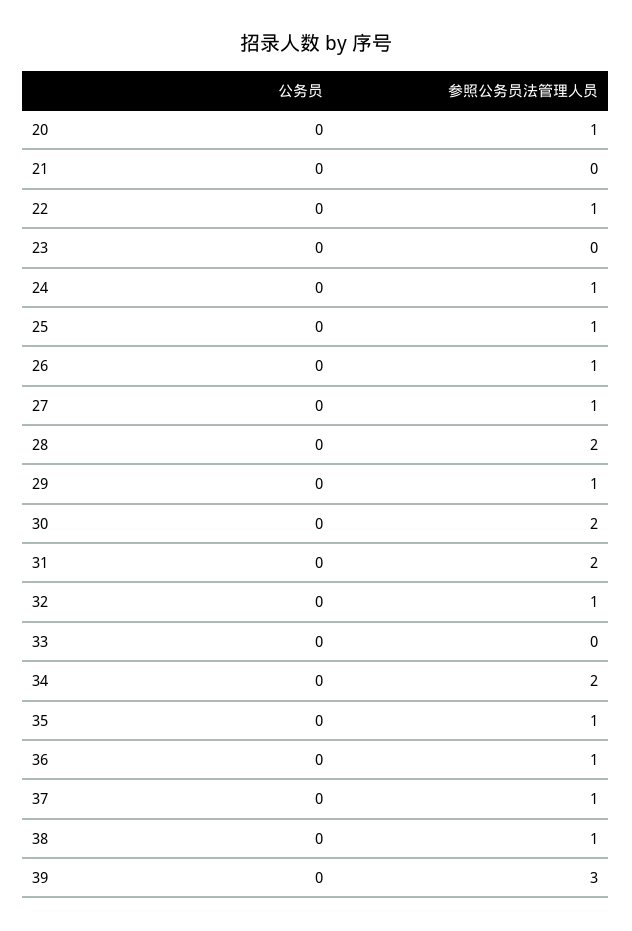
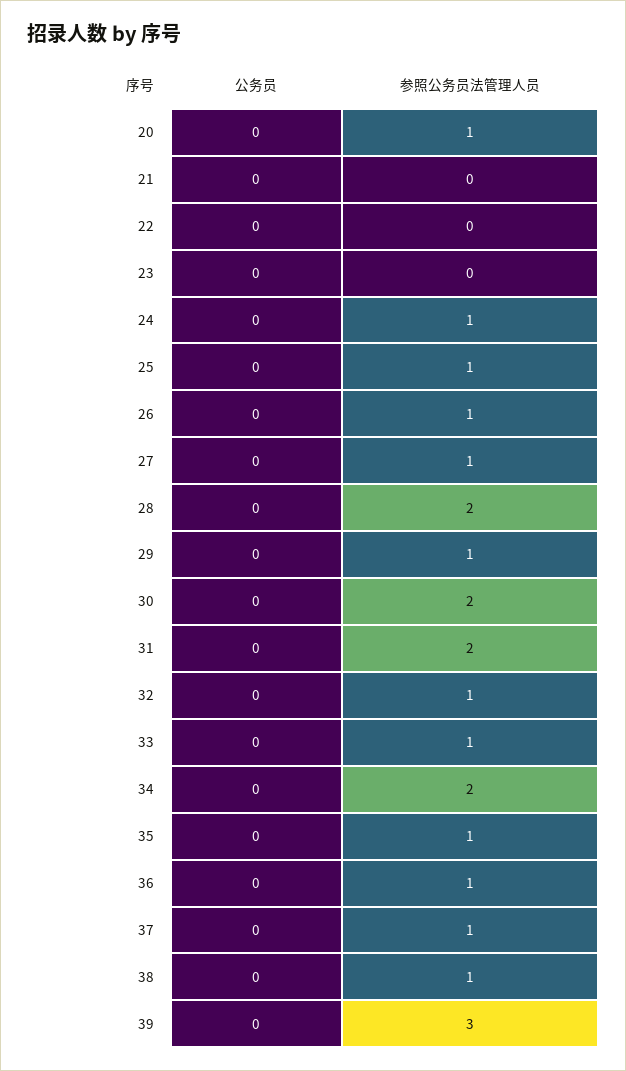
  {
    "公务员": {
      "20": 0,
      "21": 0,
      "22": 0,
      "23": 0,
      "24": 0,
      "25": 0,
      "26": 0,
      "27": 0,
      "28": 0,
      "29": 0,
      "30": 0,
      "31": 0,
      "32": 0,
      "33": 0,
      "34": 0,
      "35": 0,
      "36": 0,
      "37": 0,
      "38": 0,
      "39": 0
    },
    "参照公务员法管理人员": {
      "20": 1,
      "21": 0,
-     "22": 1,
+     "22": 0,
      "23": 0,
      "24": 1,
      "25": 1,
      "26": 1,
      "27": 1,
      "28": 2,
      "29": 1,
      "30": 2,
      "31": 2,
      "32": 1,
-     "33": 0,
+     "33": 1,
      "34": 2,
      "35": 1,
      "36": 1,
      "37": 1,
      "38": 1,
      "39": 3
    }
  }

